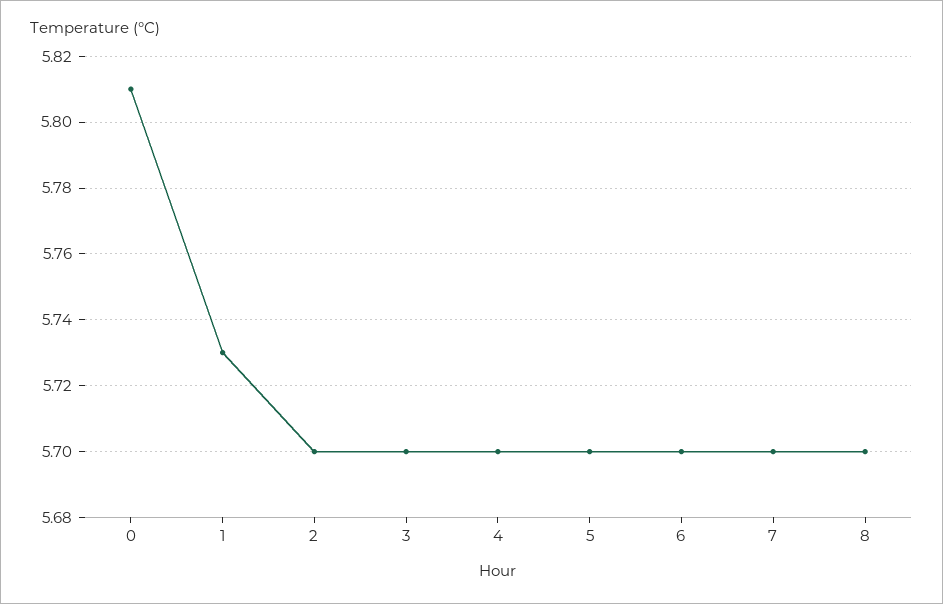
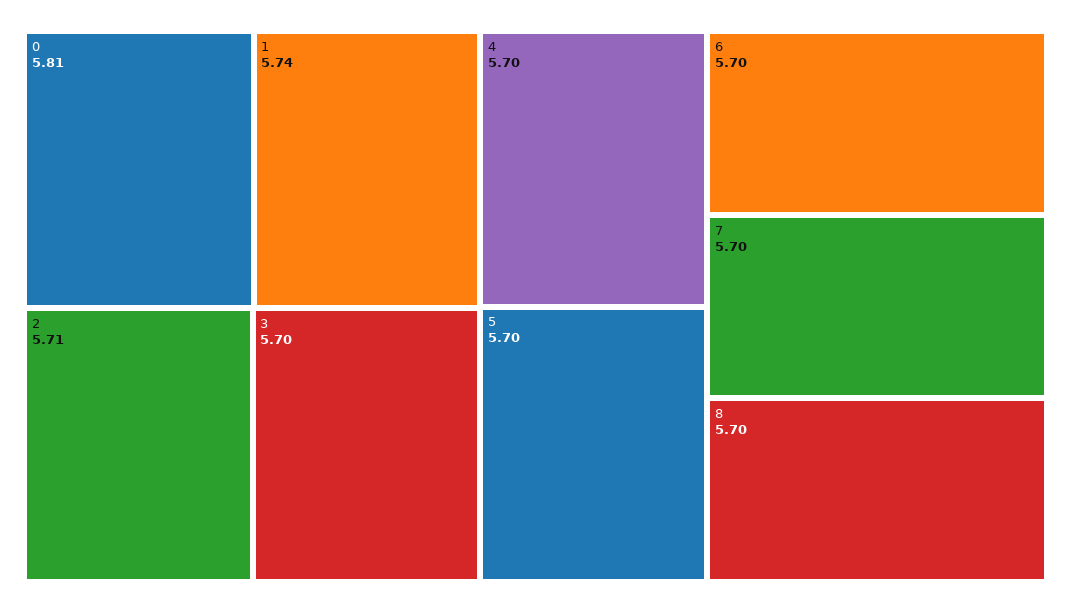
  {
    "0": 5.81,
-   "1": 5.73,
+   "1": 5.74,
-   "2": 5.7,
+   "2": 5.71,
    "3": 5.7,
    "4": 5.7,
    "5": 5.7,
    "6": 5.7,
    "7": 5.7,
    "8": 5.7
  }

